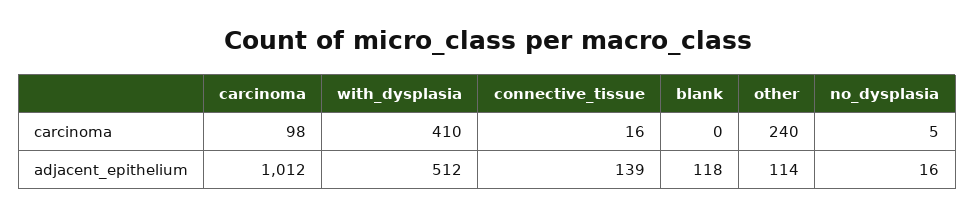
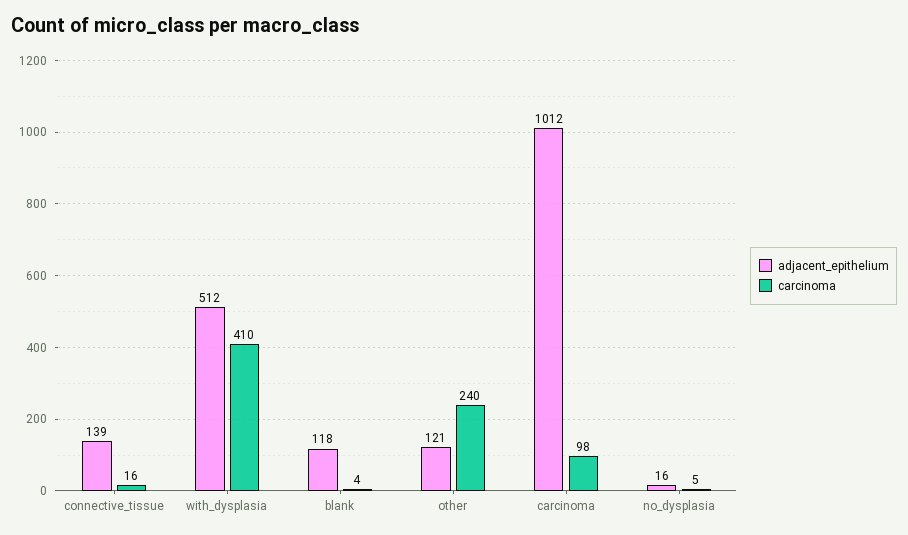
  {
    "carcinoma": {
      "carcinoma": 98,
      "with_dysplasia": 410,
      "connective_tissue": 16,
-     "blank": 0,
+     "blank": 4,
      "other": 240,
      "no_dysplasia": 5
    },
    "adjacent_epithelium": {
      "carcinoma": 1012,
      "with_dysplasia": 512,
      "connective_tissue": 139,
      "blank": 118,
-     "other": 114,
+     "other": 121,
      "no_dysplasia": 16
    }
  }

